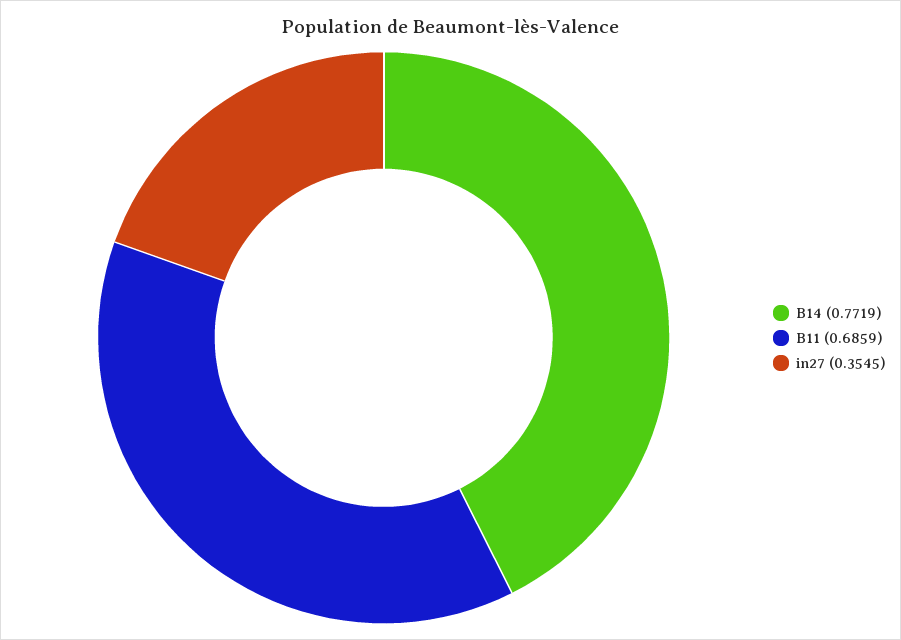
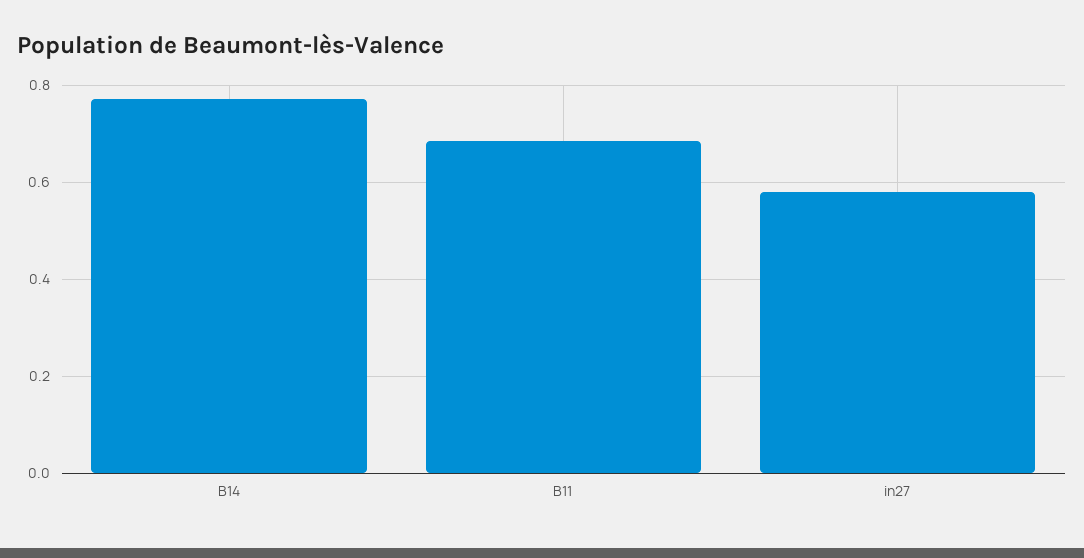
  {
    "B14": 0.7719,
    "B11": 0.6859,
-   "in27": 0.3545
+   "in27": 0.58
  }

